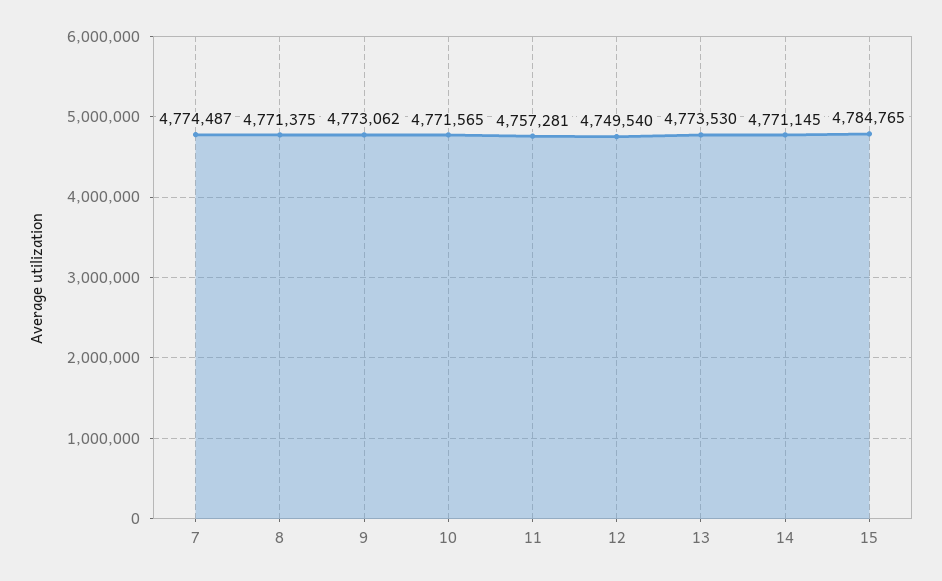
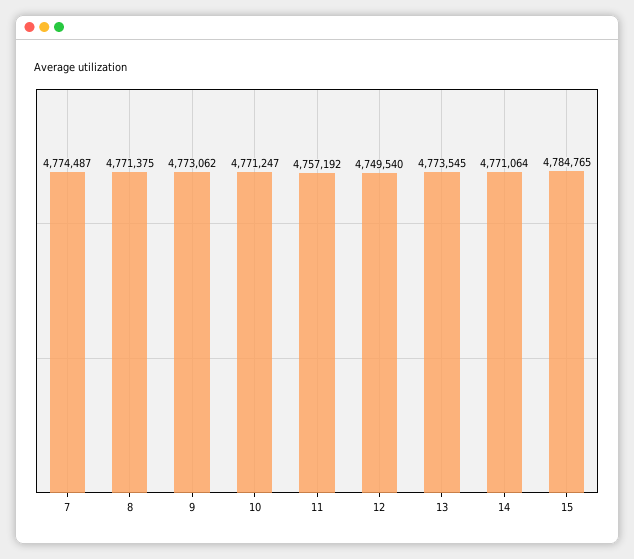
  {
    "7": 4774487,
    "8": 4771375,
    "9": 4773062,
-   "10": 4771565,
+   "10": 4771247,
-   "11": 4757281,
+   "11": 4757192,
    "12": 4749540,
-   "13": 4773530,
+   "13": 4773545,
-   "14": 4771145,
+   "14": 4771064,
    "15": 4784765
  }

